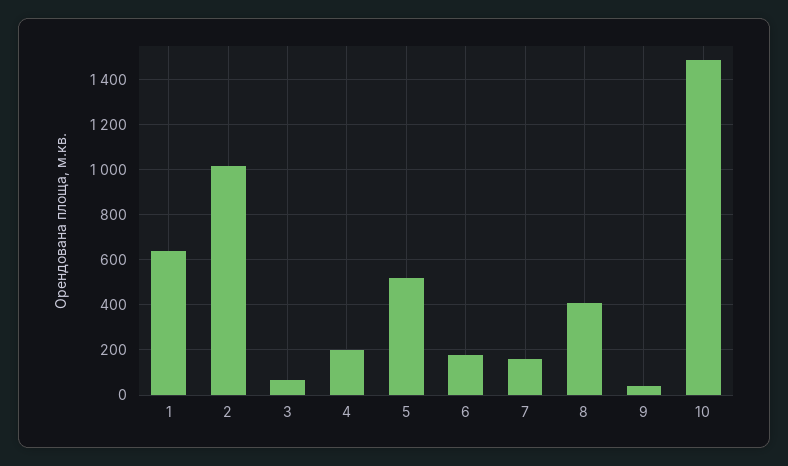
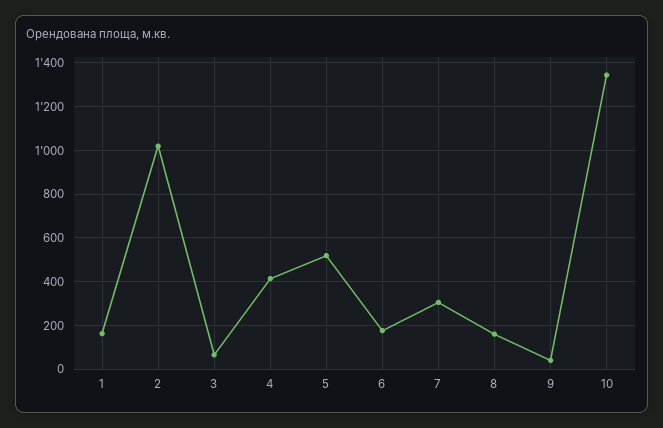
  {
-   "1": 650,
+   "1": 150,
    "2": 1000,
    "3": 50,
-   "4": 200,
+   "4": 400,
    "5": 500,
    "6": 200,
-   "7": 150,
+   "7": 300,
-   "8": 400,
+   "8": 150,
    "9": 50,
-   "10": 1500
+   "10": 1350
  }

